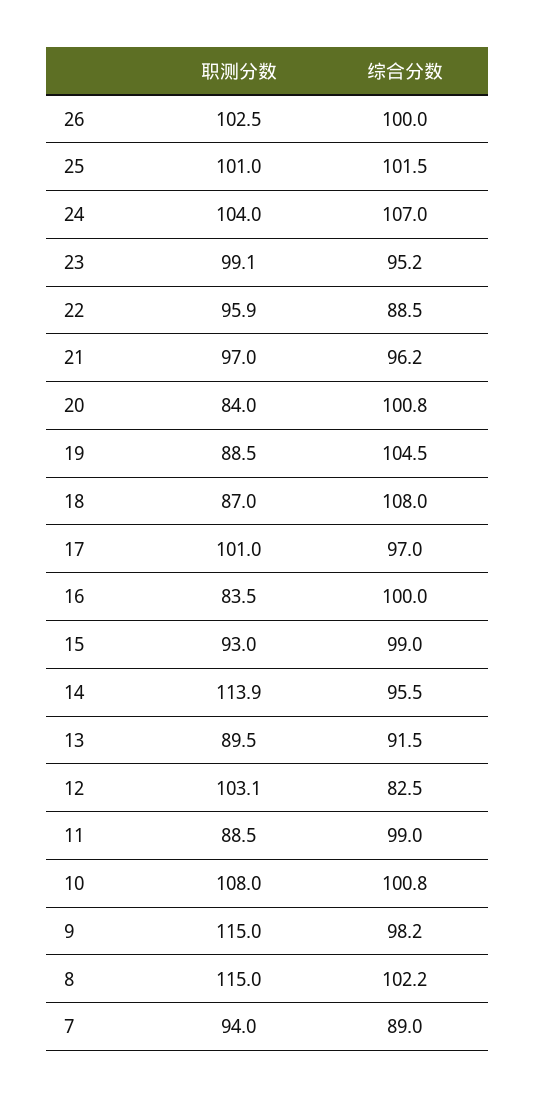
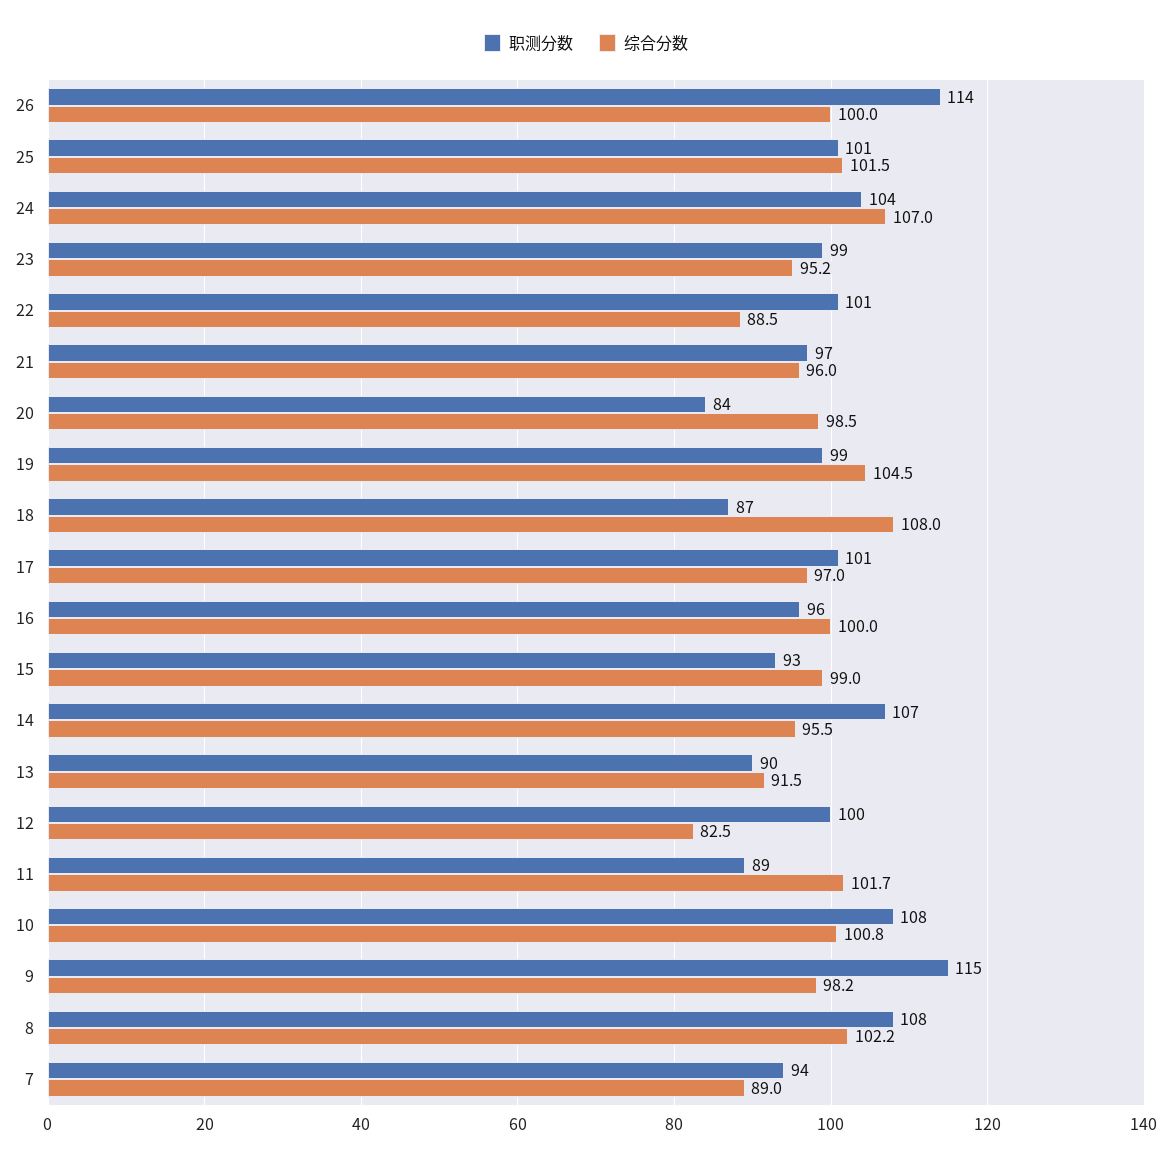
  {
    "职测分数": {
-     "26": 102.5,
+     "26": 114,
      "25": 101,
      "24": 104,
      "23": 99.1,
-     "22": 95.9,
+     "22": 101,
      "21": 97,
      "20": 84,
-     "19": 88.5,
+     "19": 99,
      "18": 87,
      "17": 101,
-     "16": 83.5,
+     "16": 96,
      "15": 93,
-     "14": 113.9,
+     "14": 107,
      "13": 89.5,
-     "12": 103.1,
+     "12": 100,
      "11": 88.5,
      "10": 108,
      "9": 115,
-     "8": 115,
+     "8": 108,
      "7": 94
    },
    "综合分数": {
      "26": 100,
      "25": 101.5,
      "24": 107,
      "23": 95.2,
      "22": 88.5,
-     "21": 96.2,
+     "21": 96,
-     "20": 100.8,
+     "20": 98.5,
      "19": 104.5,
      "18": 108,
      "17": 97,
      "16": 100,
      "15": 99,
      "14": 95.5,
      "13": 91.5,
      "12": 82.5,
-     "11": 99,
+     "11": 101.7,
      "10": 100.8,
      "9": 98.2,
      "8": 102.2,
      "7": 89
    }
  }

